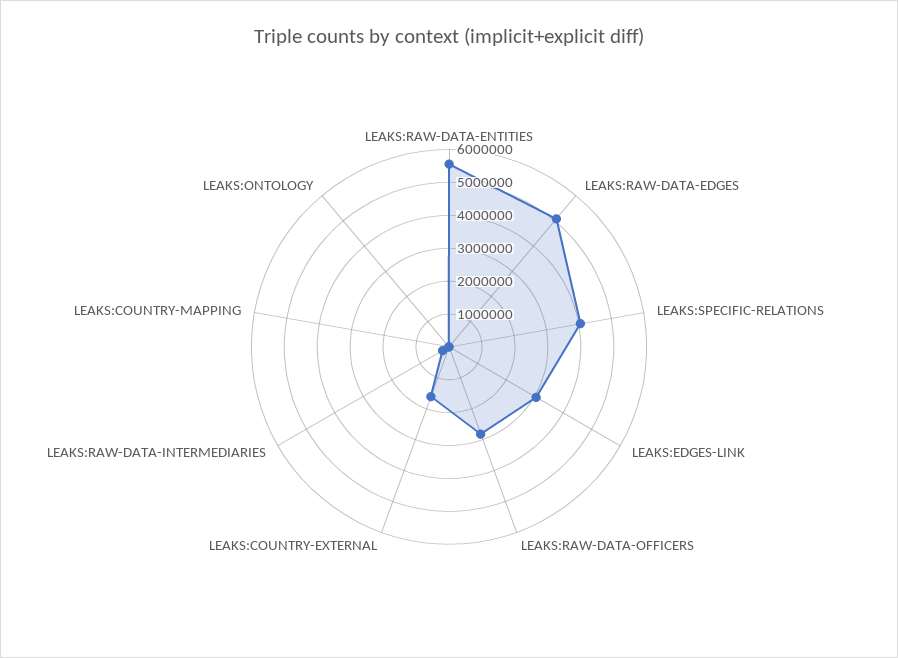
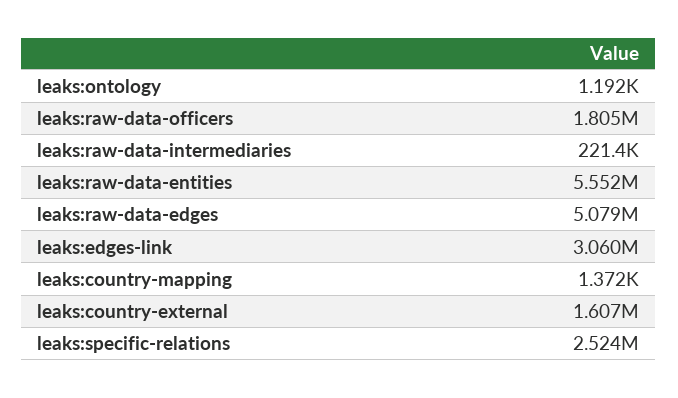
  {
    "LEAKS:RAW-DATA-ENTITIES": 5552000,
    "LEAKS:RAW-DATA-EDGES": 5079000,
-   "LEAKS:SPECIFIC-RELATIONS": 4000000,
+   "LEAKS:SPECIFIC-RELATIONS": 2524000,
    "LEAKS:EDGES-LINK": 3060000,
-   "LEAKS:RAW-DATA-OFFICERS": 2750000,
+   "LEAKS:RAW-DATA-OFFICERS": 1805000,
    "LEAKS:COUNTRY-EXTERNAL": 1607000,
    "LEAKS:RAW-DATA-INTERMEDIARIES": 221400,
    "LEAKS:COUNTRY-MAPPING": 1372,
    "LEAKS:ONTOLOGY": 1192
  }

